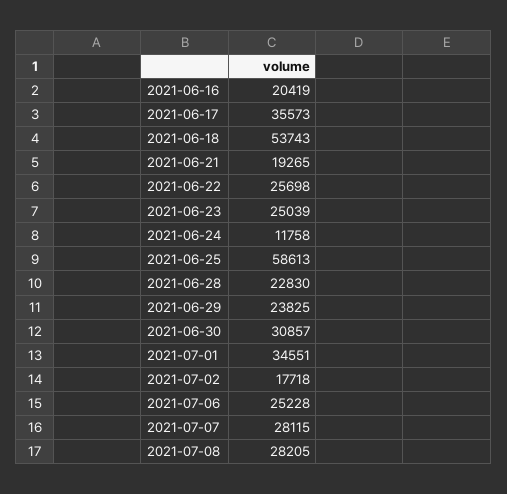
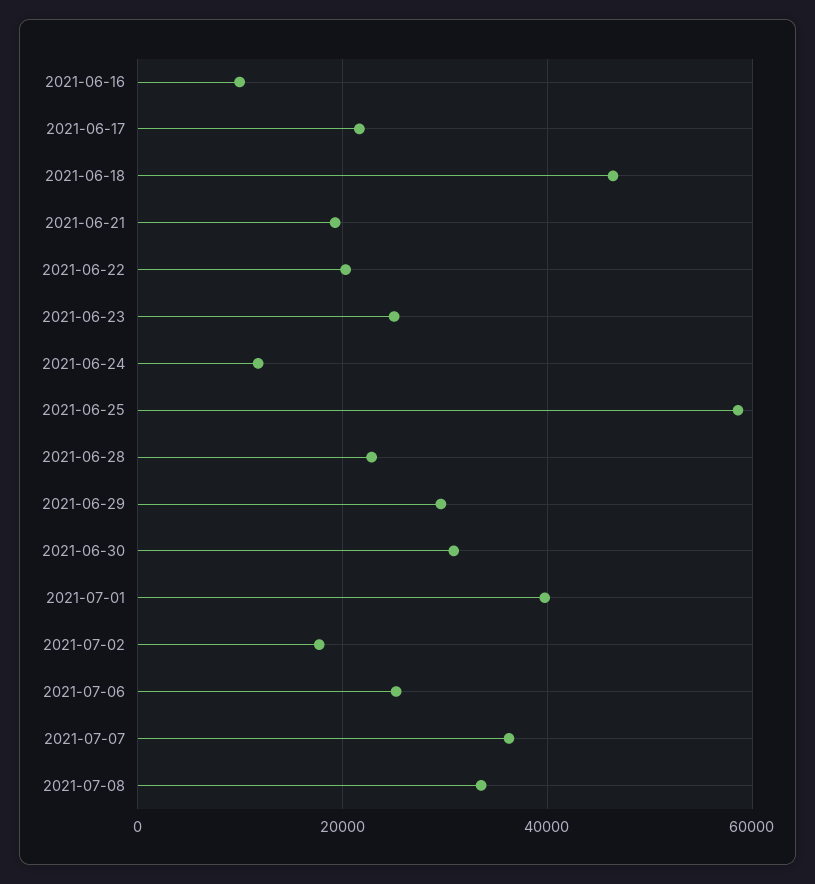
  {
-   "2021-06-16": 20419,
+   "2021-06-16": 10000,
-   "2021-06-17": 35573,
+   "2021-06-17": 22000,
-   "2021-06-18": 53743,
+   "2021-06-18": 46000,
    "2021-06-21": 19265,
-   "2021-06-22": 25698,
+   "2021-06-22": 20000,
    "2021-06-23": 25039,
    "2021-06-24": 11758,
    "2021-06-25": 58613,
    "2021-06-28": 22830,
-   "2021-06-29": 23825,
+   "2021-06-29": 30000,
    "2021-06-30": 30857,
-   "2021-07-01": 34551,
+   "2021-07-01": 40000,
    "2021-07-02": 17718,
    "2021-07-06": 25228,
-   "2021-07-07": 28115,
+   "2021-07-07": 36000,
-   "2021-07-08": 28205
+   "2021-07-08": 34000
  }

